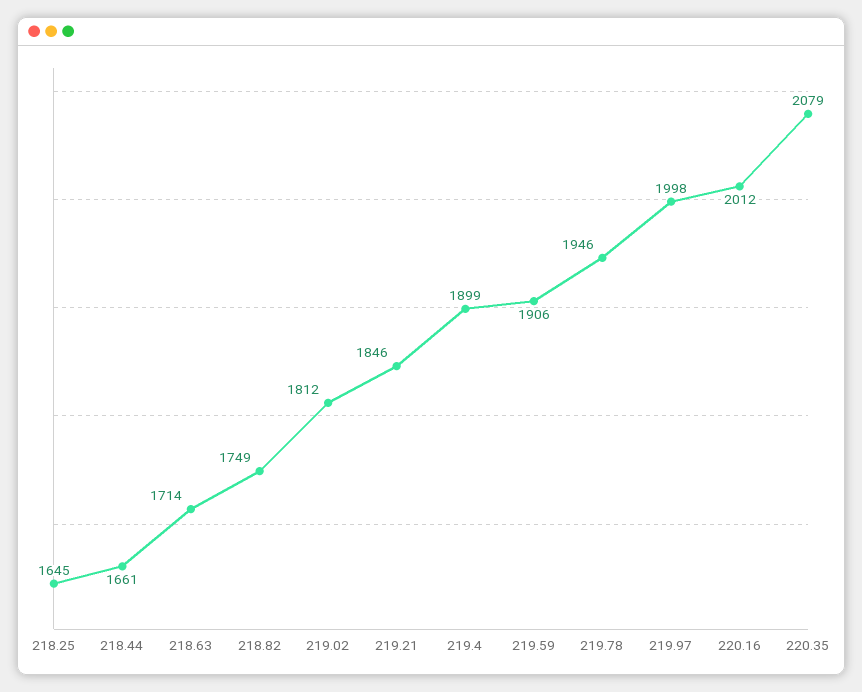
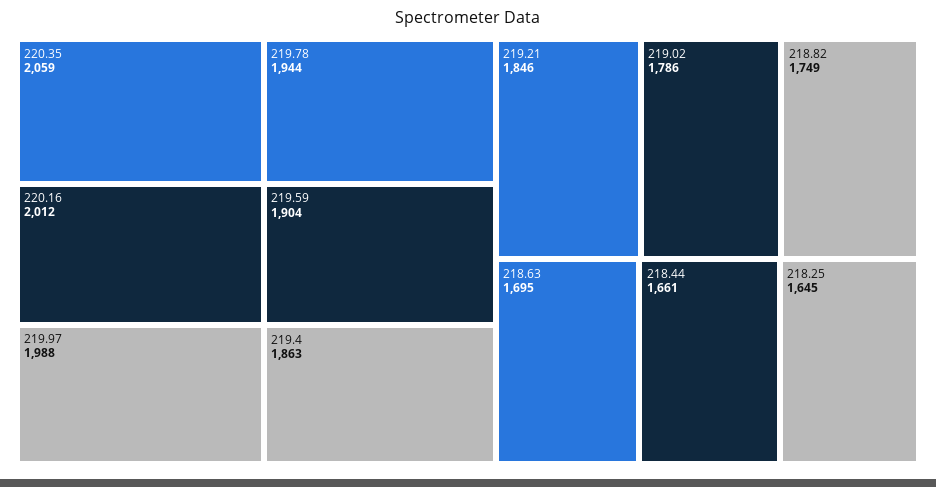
  {
    "218.25": 1645,
    "218.44": 1661,
-   "218.63": 1714,
+   "218.63": 1695,
    "218.82": 1749,
-   "219.02": 1812,
+   "219.02": 1786,
    "219.21": 1846,
-   "219.4": 1899,
+   "219.4": 1863,
-   "219.59": 1906,
+   "219.59": 1904,
-   "219.78": 1946,
+   "219.78": 1944,
-   "219.97": 1998,
+   "219.97": 1988,
    "220.16": 2012,
-   "220.35": 2079
+   "220.35": 2059
  }

